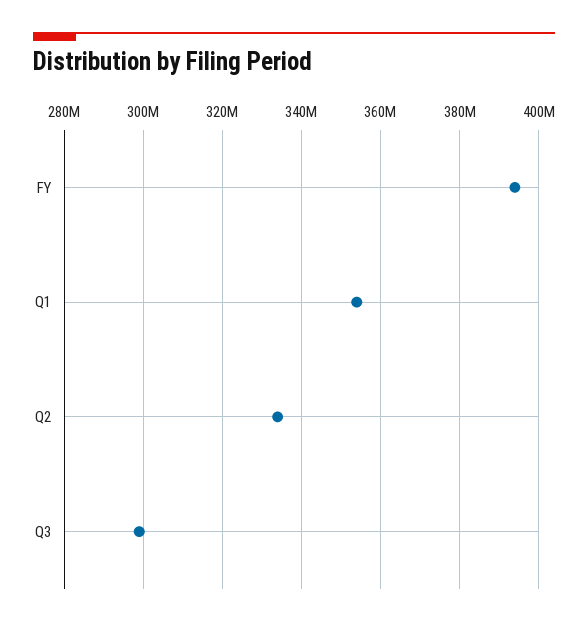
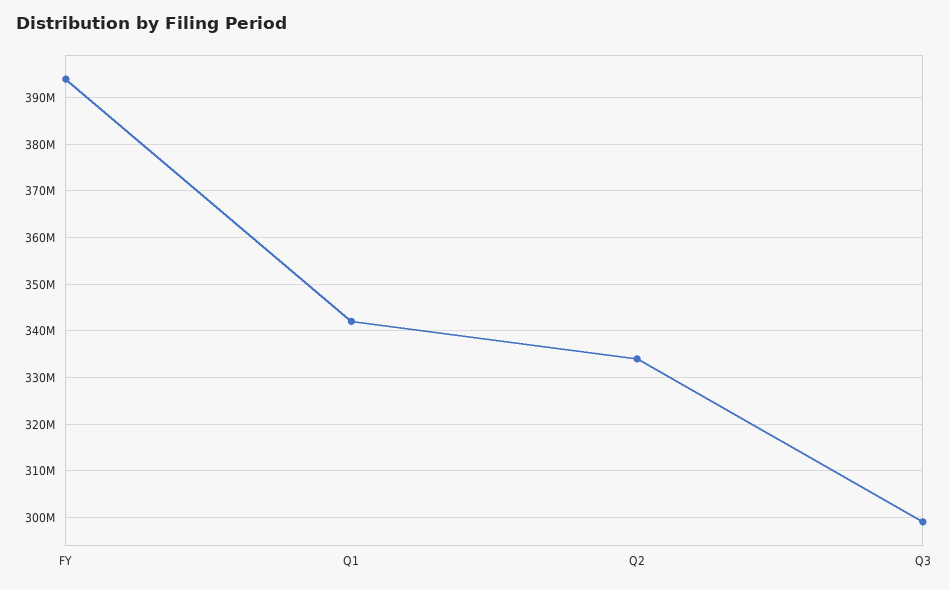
  {
    "FY": 394000000,
-   "Q1": 354000000,
+   "Q1": 342000000,
    "Q2": 334000000,
    "Q3": 300000000
  }

